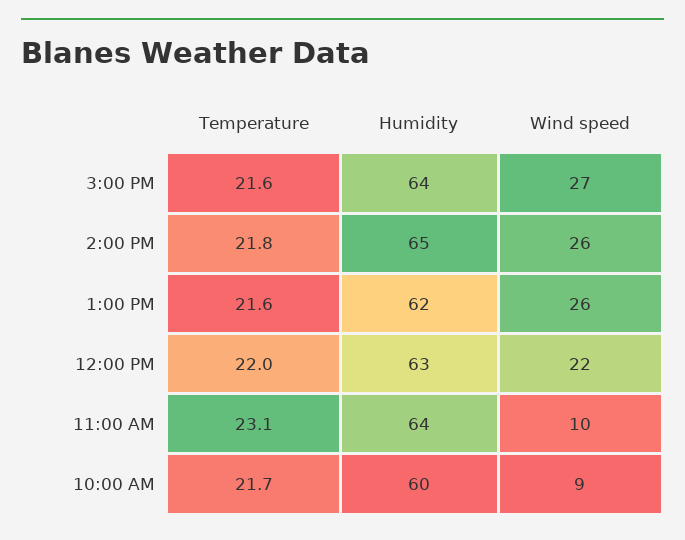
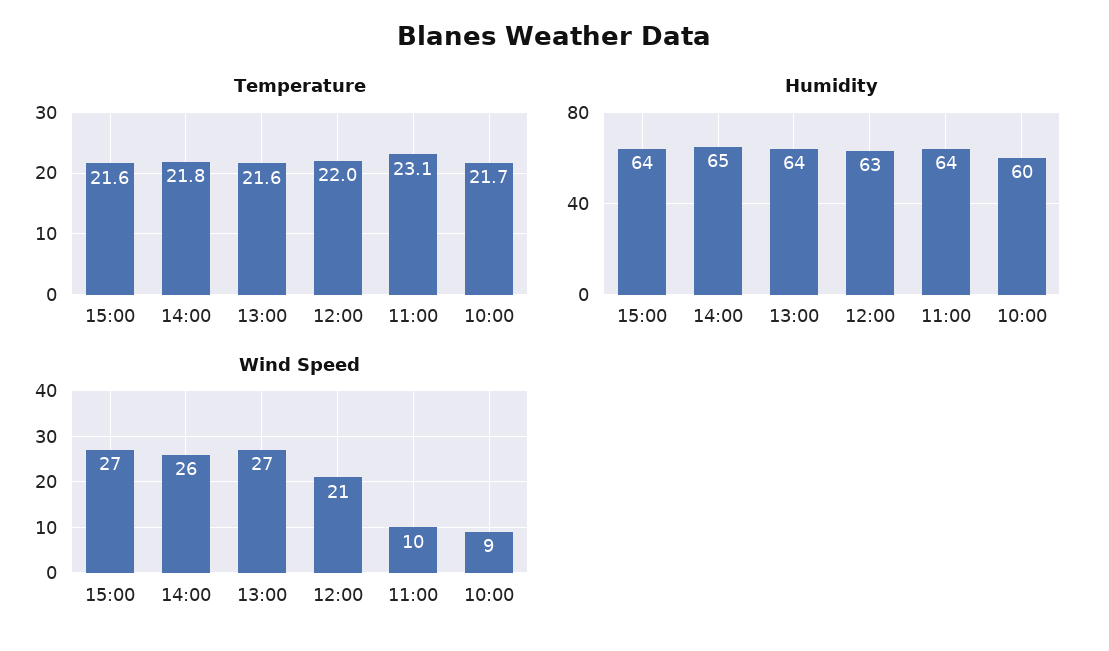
  {
    "Temperature": {
      "3:00 PM": 21.6,
      "2:00 PM": 21.8,
      "1:00 PM": 21.6,
      "12:00 PM": 22,
      "11:00 AM": 23.1,
      "10:00 AM": 21.7
    },
    "Humidity": {
      "3:00 PM": 64,
      "2:00 PM": 65,
-     "1:00 PM": 62,
+     "1:00 PM": 64,
      "12:00 PM": 63,
      "11:00 AM": 64,
      "10:00 AM": 60
    },
    "Wind speed": {
      "3:00 PM": 27,
      "2:00 PM": 26,
-     "1:00 PM": 26,
+     "1:00 PM": 27,
-     "12:00 PM": 22,
+     "12:00 PM": 21,
      "11:00 AM": 10,
      "10:00 AM": 9
    }
  }

